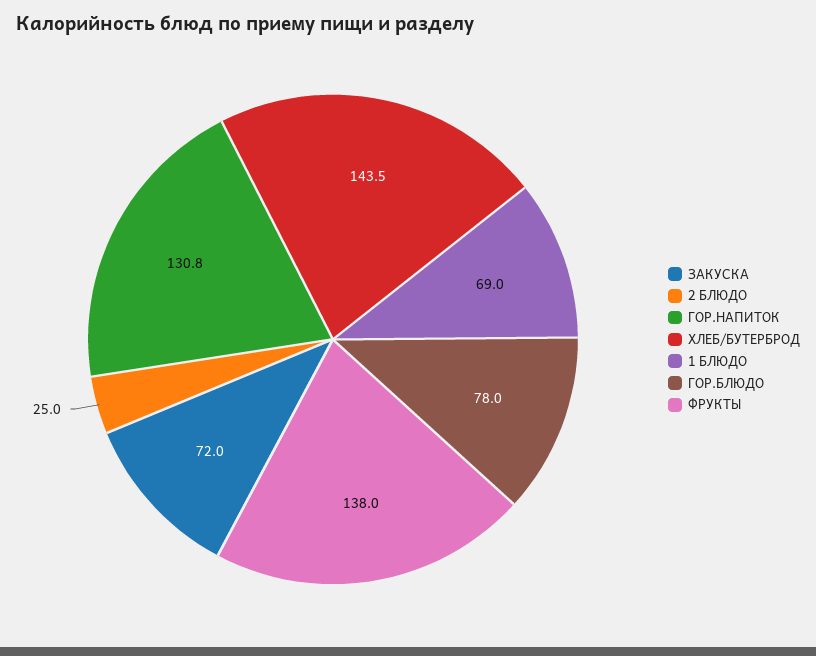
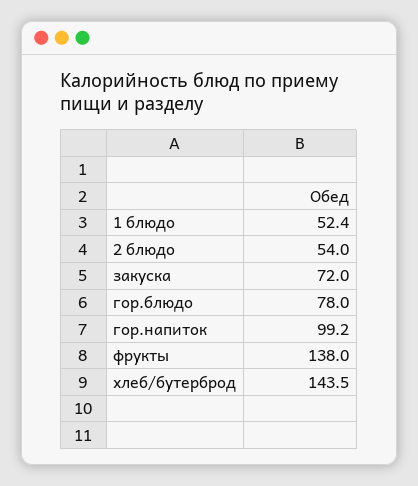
  {
    "ЗАКУСКА": 72,
-   "2 БЛЮДО": 25,
+   "2 БЛЮДО": 54,
-   "ГОР.НАПИТОК": 130.8,
+   "ГОР.НАПИТОК": 99.2,
    "ХЛЕБ/БУТЕРБРОД": 143.5,
-   "1 БЛЮДО": 69,
+   "1 БЛЮДО": 52.4,
    "ГОР.БЛЮДО": 78,
    "ФРУКТЫ": 138
  }

